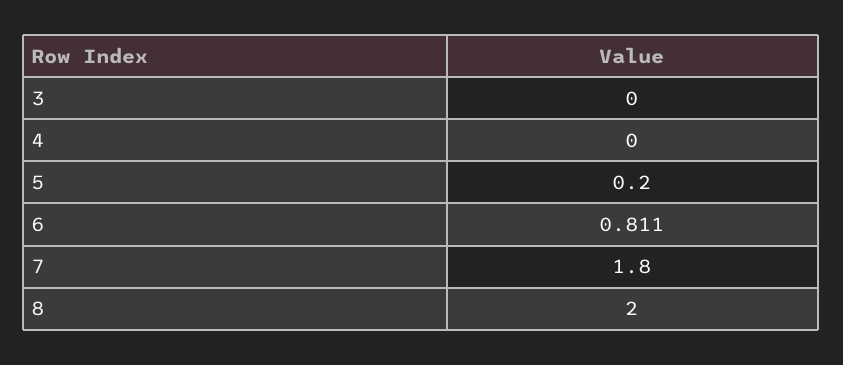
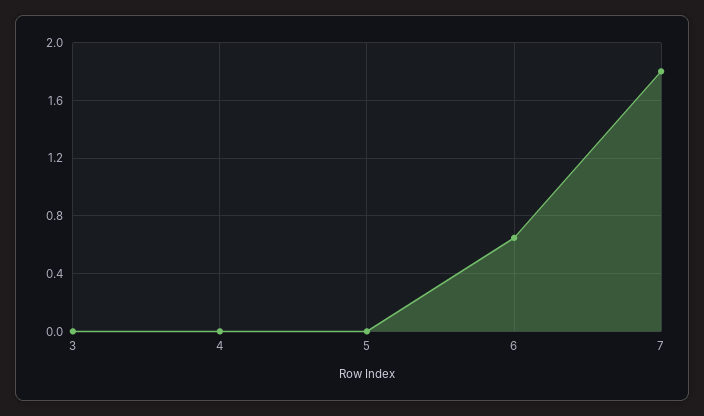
  {
    "3": 0,
    "4": 0,
-   "5": 0.2,
+   "5": 0,
-   "6": 0.811,
+   "6": 0.65,
-   "7": 1.8,
+   "7": 1.8
-   "8": 2
  }

